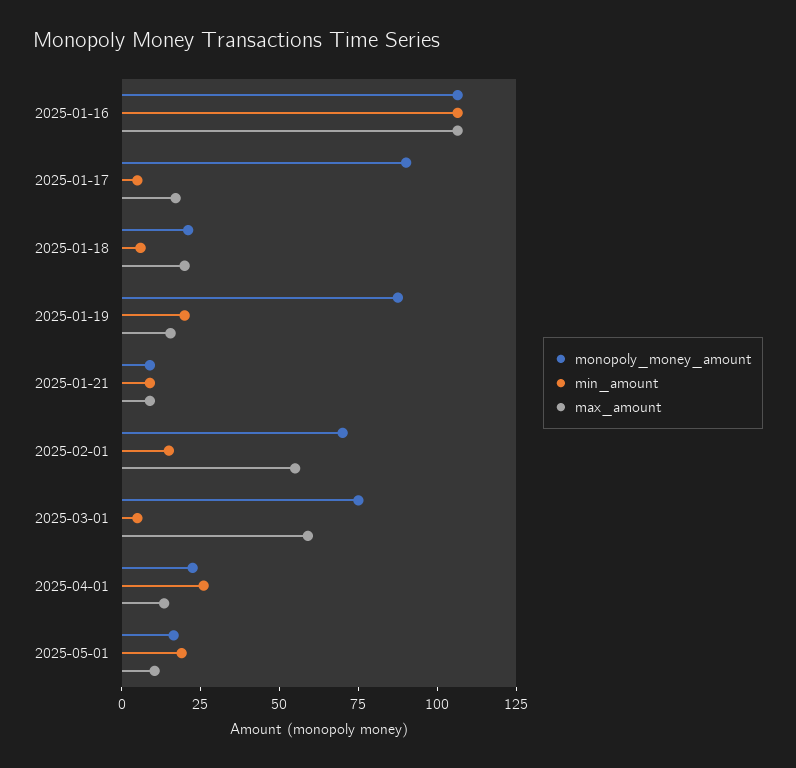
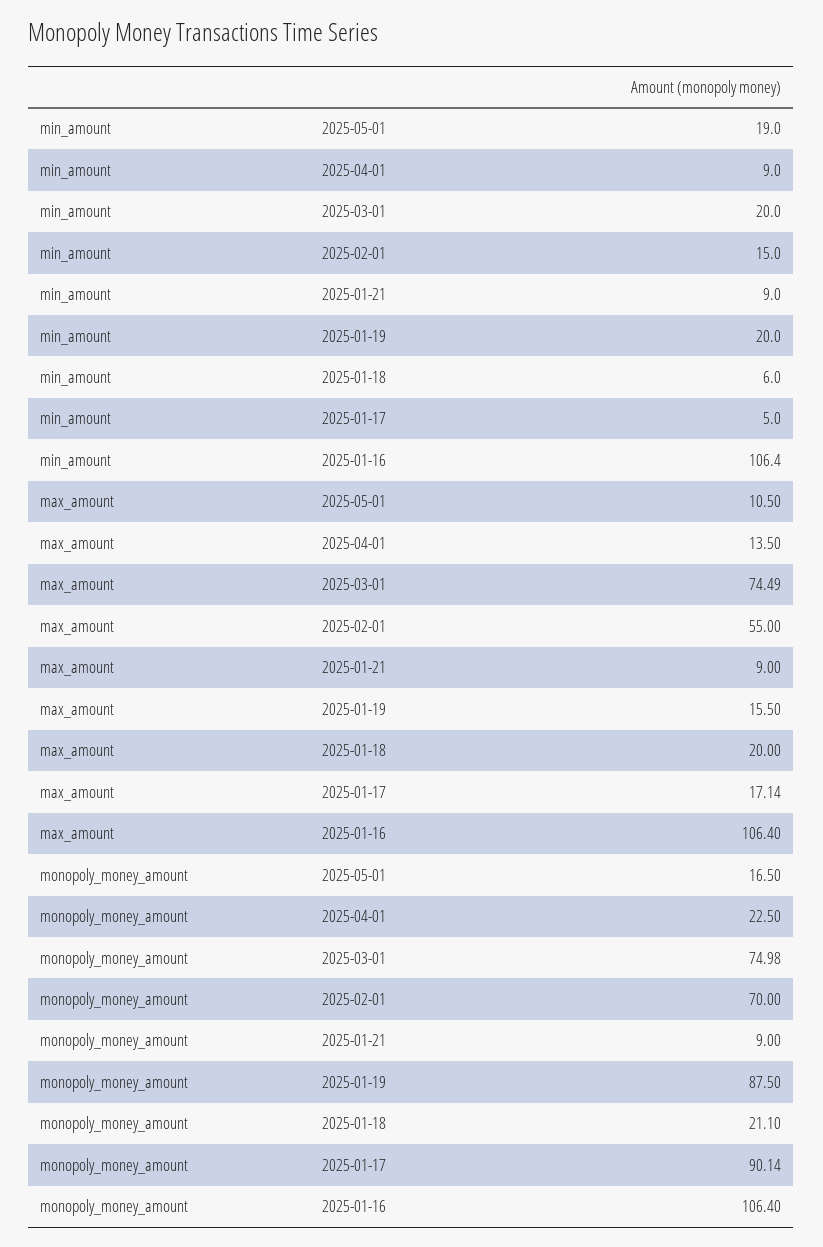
  {
    "monopoly_money_amount": {
      "2025-01-16": 106.4,
      "2025-01-17": 90.14,
      "2025-01-18": 21.1,
      "2025-01-19": 87.5,
      "2025-01-21": 9,
      "2025-02-01": 70,
      "2025-03-01": 74.98,
      "2025-04-01": 22.5,
      "2025-05-01": 16.5
    },
    "min_amount": {
      "2025-01-16": 106.4,
      "2025-01-17": 5,
      "2025-01-18": 6,
      "2025-01-19": 20,
      "2025-01-21": 9,
      "2025-02-01": 15,
-     "2025-03-01": 5,
+     "2025-03-01": 20,
-     "2025-04-01": 25,
+     "2025-04-01": 9,
      "2025-05-01": 19
    },
    "max_amount": {
      "2025-01-16": 106.4,
      "2025-01-17": 17.14,
      "2025-01-18": 20,
      "2025-01-19": 15.5,
      "2025-01-21": 9,
      "2025-02-01": 55,
-     "2025-03-01": 60,
+     "2025-03-01": 74.49,
      "2025-04-01": 13.5,
      "2025-05-01": 10.5
    }
  }

